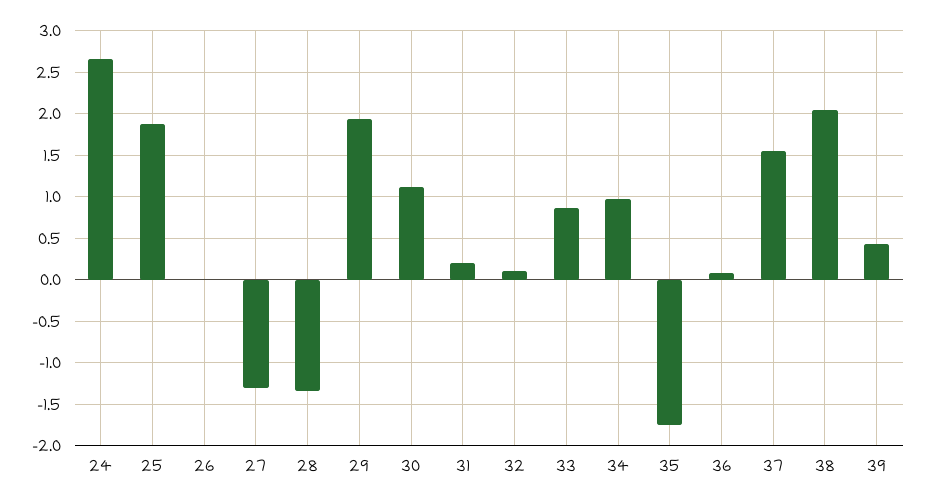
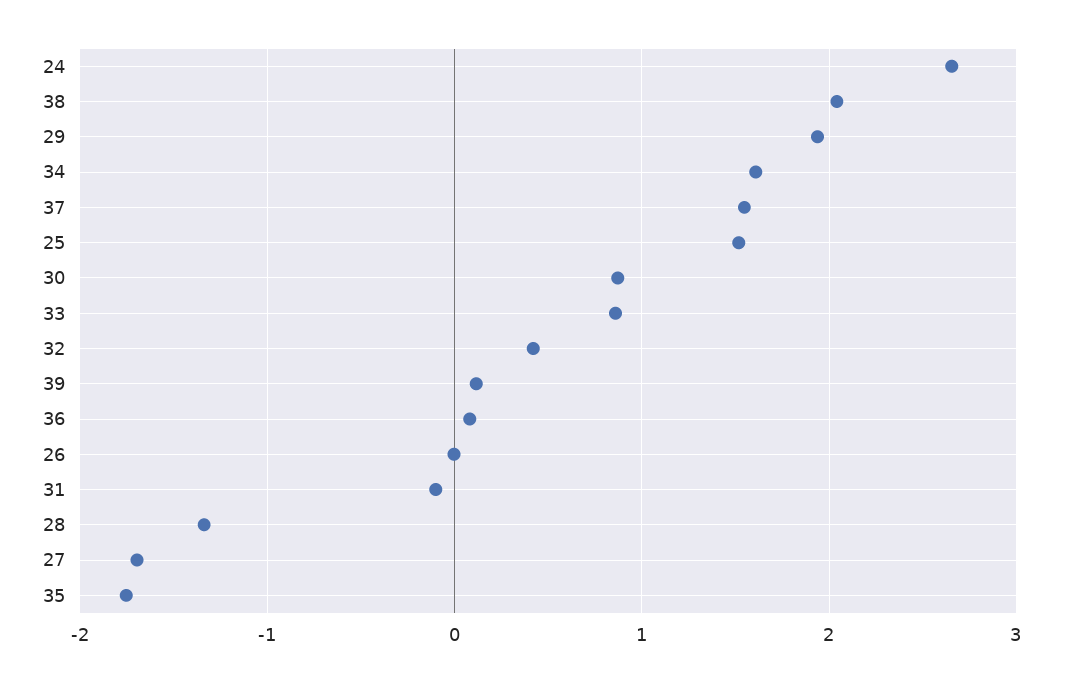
  {
    "24": 2.7,
-   "25": 1.9,
+   "25": 1.5,
    "26": 0,
-   "27": -1.3,
+   "27": -1.7,
    "28": -1.3,
    "29": 1.9,
-   "30": 1.1,
+   "30": 0.9,
-   "31": 0.2,
+   "31": -0.1,
-   "32": 0.1,
+   "32": 0.4,
    "33": 0.9,
-   "34": 1,
+   "34": 1.6,
    "35": -1.8,
    "36": 0.1,
    "37": 1.5,
    "38": 2,
-   "39": 0.4
+   "39": 0.1
  }

